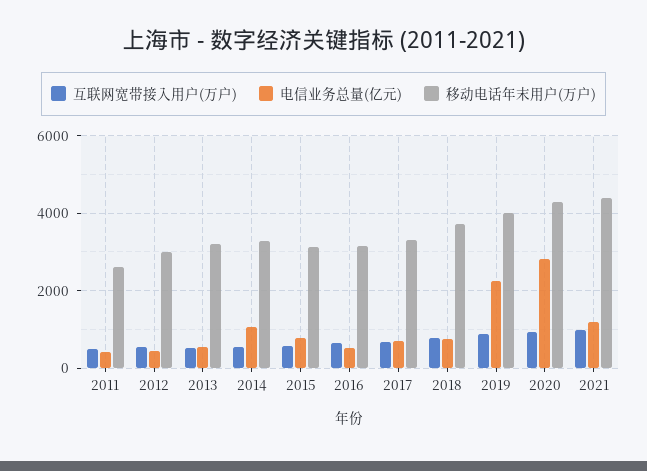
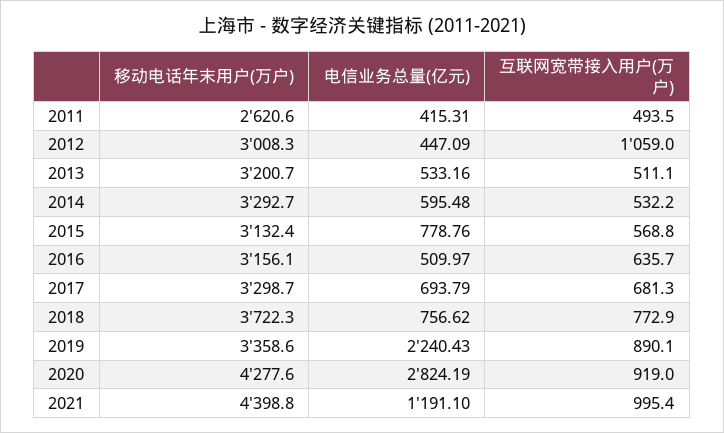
  {
    "互联网宽带接入用户(万户)": {
      "2011": 493.5,
-     "2012": 600,
+     "2012": 1059,
      "2013": 511.1,
      "2014": 532.2,
      "2015": 568.8,
      "2016": 635.7,
      "2017": 681.3,
      "2018": 772.9,
      "2019": 890.1,
      "2020": 919,
      "2021": 995.4
    },
    "电信业务总量(亿元)": {
      "2011": 415.31,
      "2012": 447.09,
      "2013": 533.16,
-     "2014": 1000,
+     "2014": 595.48,
      "2015": 778.76,
      "2016": 509.97,
      "2017": 693.79,
      "2018": 756.62,
      "2019": 2240.43,
      "2020": 2824.19,
      "2021": 1191.1
    },
    "移动电话年末用户(万户)": {
      "2011": 2620.6,
      "2012": 3008.3,
      "2013": 3200.7,
      "2014": 3292.7,
      "2015": 3132.4,
      "2016": 3156.1,
      "2017": 3298.7,
      "2018": 3722.3,
-     "2019": 4000,
+     "2019": 3358.6,
      "2020": 4277.6,
      "2021": 4398.8
    }
  }

